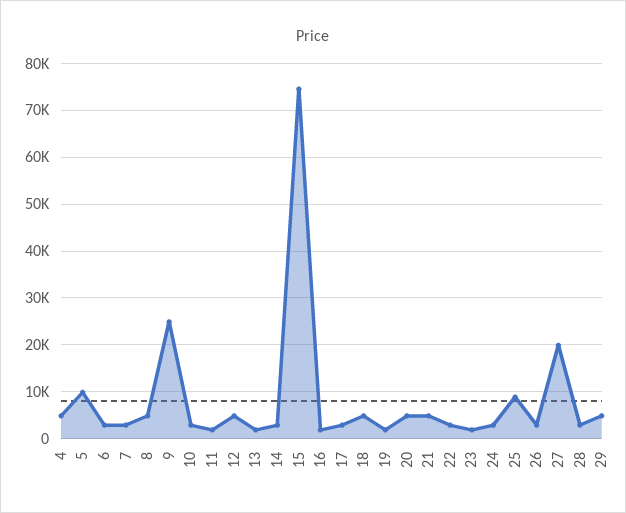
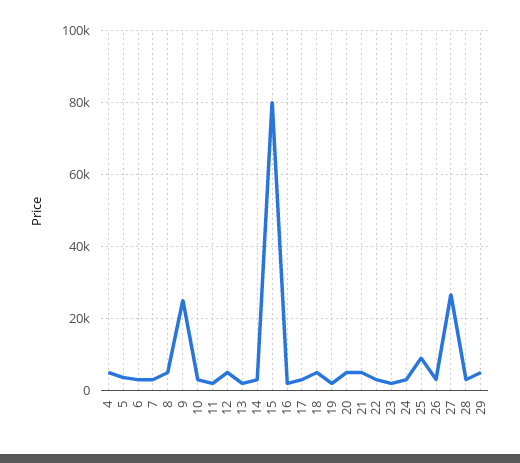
  {
    "4": 4000,
-   "5": 10000,
+   "5": 4000,
    "6": 2000,
    "7": 2000,
    "8": 4000,
    "9": 24000,
    "10": 2000,
    "11": 2000,
    "12": 4000,
    "13": 2000,
    "14": 2000,
-   "15": 74000,
+   "15": 80000,
    "16": 2000,
    "17": 2000,
    "18": 4000,
    "19": 2000,
    "20": 4000,
    "21": 4000,
    "22": 2000,
    "23": 2000,
    "24": 2000,
    "25": 8000,
    "26": 2000,
-   "27": 20000,
+   "27": 26000,
    "28": 2000,
    "29": 4000
  }

